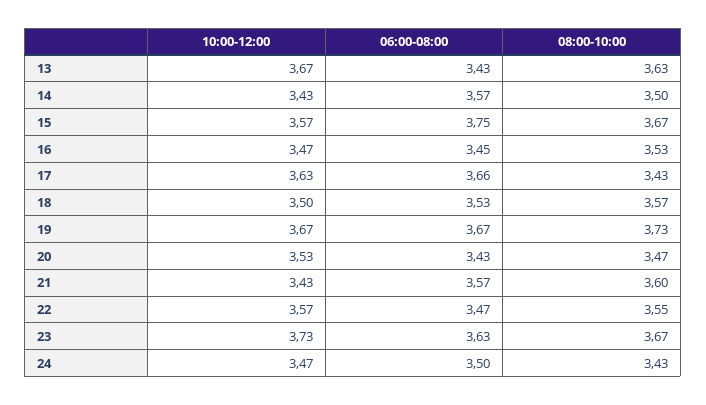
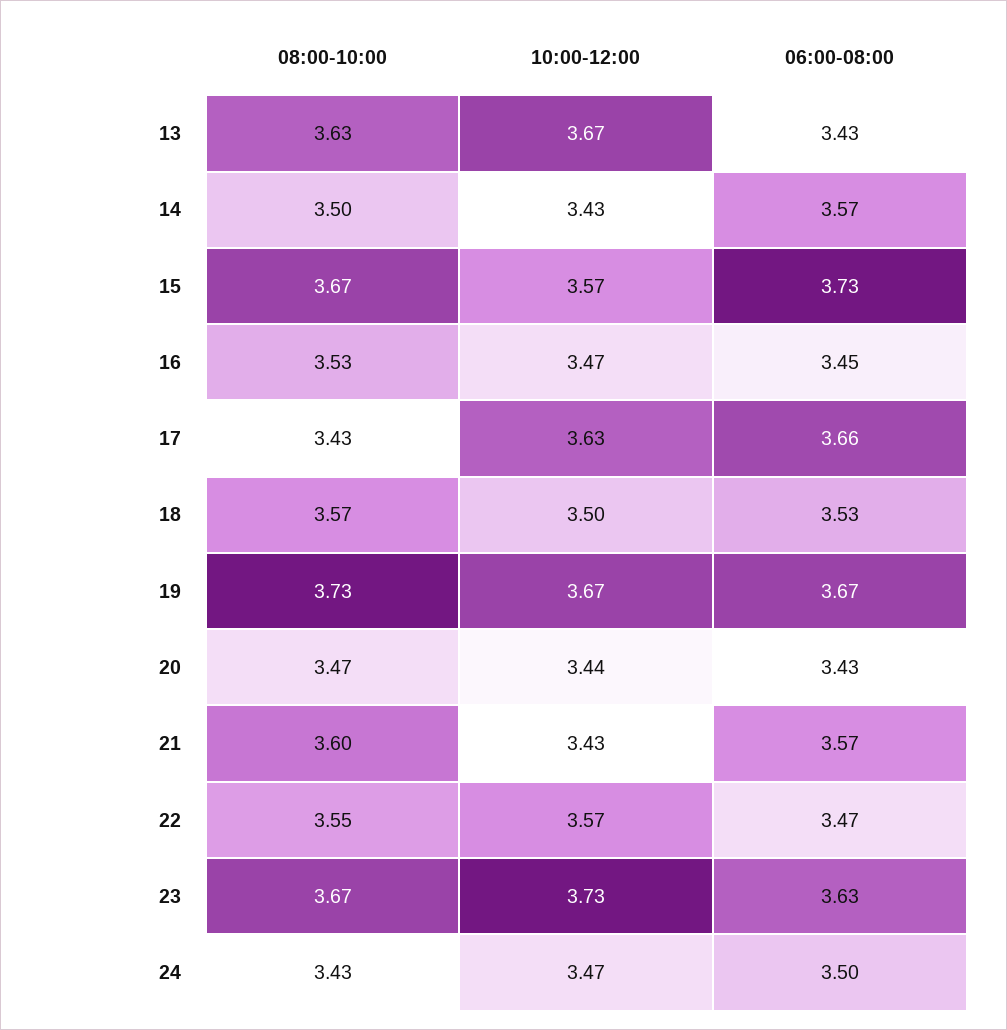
  {
    "10:00-12:00": {
      "13": 3.67,
      "14": 3.43,
      "15": 3.57,
      "16": 3.47,
      "17": 3.63,
      "18": 3.5,
      "19": 3.67,
-     "20": 3.53,
+     "20": 3.44,
      "21": 3.43,
      "22": 3.57,
      "23": 3.73,
      "24": 3.47
    },
    "06:00-08:00": {
      "13": 3.43,
      "14": 3.57,
-     "15": 3.75,
+     "15": 3.73,
      "16": 3.45,
      "17": 3.66,
      "18": 3.53,
      "19": 3.67,
      "20": 3.43,
      "21": 3.57,
      "22": 3.47,
      "23": 3.63,
      "24": 3.5
    },
    "08:00-10:00": {
      "13": 3.63,
      "14": 3.5,
      "15": 3.67,
      "16": 3.53,
      "17": 3.43,
      "18": 3.57,
      "19": 3.73,
      "20": 3.47,
      "21": 3.6,
      "22": 3.55,
      "23": 3.67,
      "24": 3.43
    }
  }

